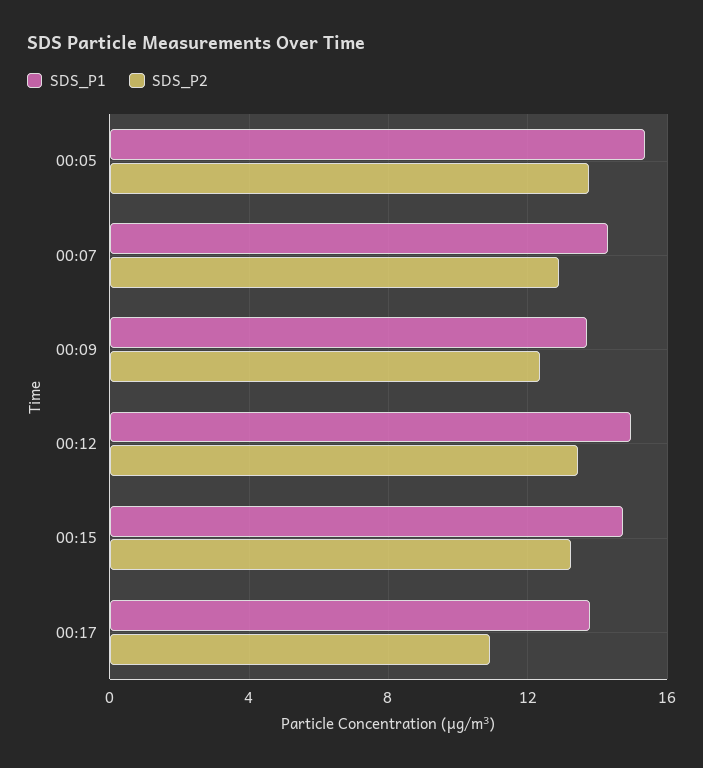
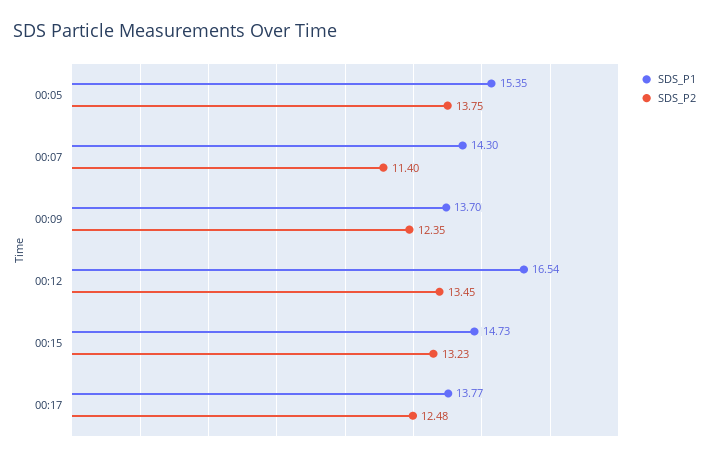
  {
    "SDS_P1": {
      "00:05": 15.35,
      "00:07": 14.3,
      "00:09": 13.7,
-     "00:12": 15,
+     "00:12": 16.54,
      "00:15": 14.73,
      "00:17": 13.77
    },
    "SDS_P2": {
      "00:05": 13.75,
-     "00:07": 13,
+     "00:07": 11.4,
      "00:09": 12.35,
      "00:12": 13.45,
      "00:15": 13.23,
-     "00:17": 11
+     "00:17": 12.48
    }
  }

